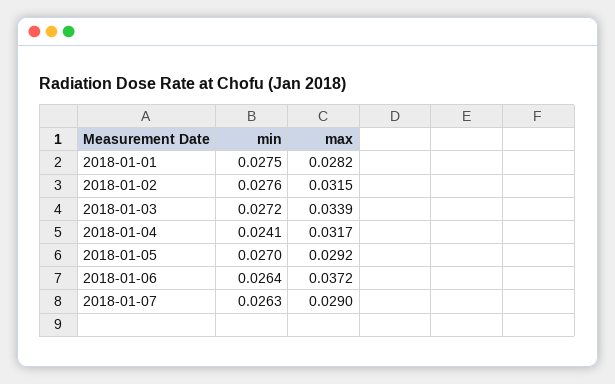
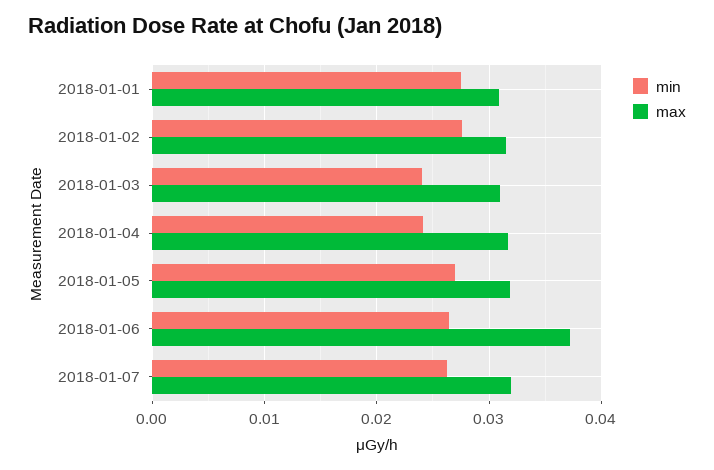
  {
    "min": {
      "2018-01-01": 0.0275,
      "2018-01-02": 0.0276,
-     "2018-01-03": 0.0272,
+     "2018-01-03": 0.024,
      "2018-01-04": 0.0241,
      "2018-01-05": 0.027,
      "2018-01-06": 0.0264,
      "2018-01-07": 0.0263
    },
    "max": {
-     "2018-01-01": 0.0282,
+     "2018-01-01": 0.031,
      "2018-01-02": 0.0315,
-     "2018-01-03": 0.0339,
+     "2018-01-03": 0.031,
      "2018-01-04": 0.0317,
-     "2018-01-05": 0.0292,
+     "2018-01-05": 0.032,
      "2018-01-06": 0.0372,
-     "2018-01-07": 0.029
+     "2018-01-07": 0.032
    }
  }

